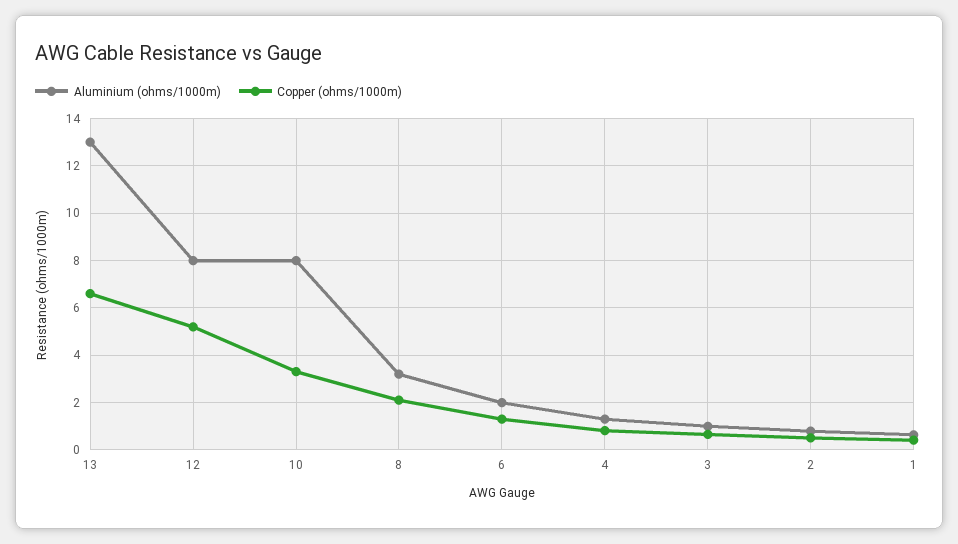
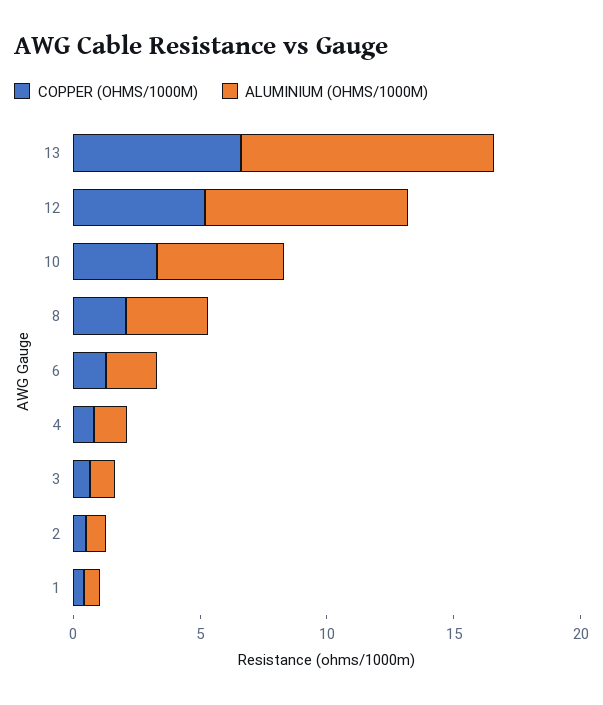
  {
    "Aluminium (ohms/1000m)": {
-     "13": 13,
+     "13": 10,
      "12": 8,
-     "10": 8,
+     "10": 5,
      "8": 3,
      "6": 2,
      "4": 1.5,
      "3": 1,
      "2": 1,
      "1": 0.5
    },
    "Copper (ohms/1000m)": {
      "13": 6.5,
      "12": 5,
      "10": 3.5,
      "8": 2,
      "6": 1.5,
      "4": 1,
      "3": 0.5,
      "2": 0.5,
      "1": 0.5
    }
  }

